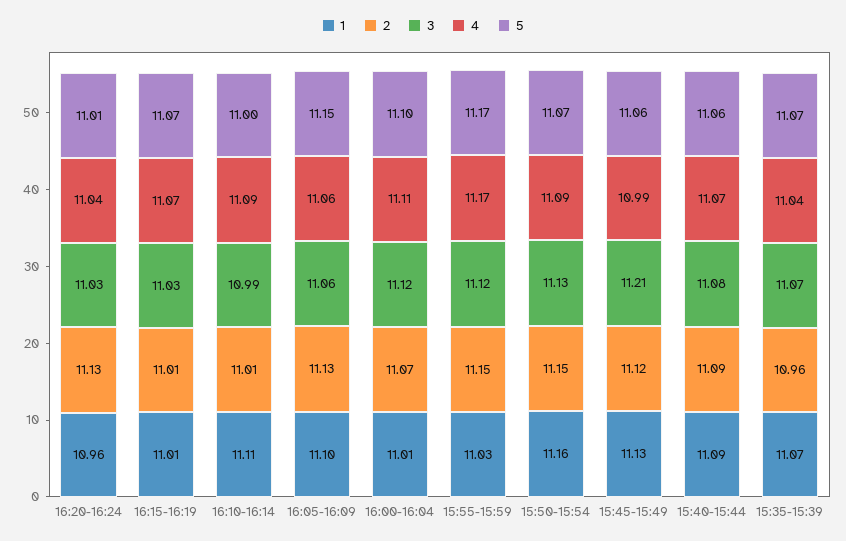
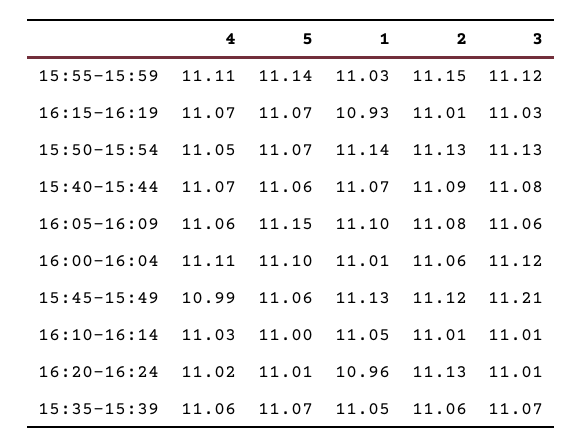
  {
    "1": {
      "16:20-16:24": 10.96,
-     "16:15-16:19": 11.01,
+     "16:15-16:19": 10.93,
-     "16:10-16:14": 11.11,
+     "16:10-16:14": 11.05,
      "16:05-16:09": 11.1,
      "16:00-16:04": 11.01,
      "15:55-15:59": 11.03,
-     "15:50-15:54": 11.16,
+     "15:50-15:54": 11.14,
      "15:45-15:49": 11.13,
-     "15:40-15:44": 11.09,
+     "15:40-15:44": 11.07,
-     "15:35-15:39": 11.07
+     "15:35-15:39": 11.05
    },
    "2": {
      "16:20-16:24": 11.13,
      "16:15-16:19": 11.01,
      "16:10-16:14": 11.01,
-     "16:05-16:09": 11.13,
+     "16:05-16:09": 11.08,
-     "16:00-16:04": 11.07,
+     "16:00-16:04": 11.06,
      "15:55-15:59": 11.15,
-     "15:50-15:54": 11.15,
+     "15:50-15:54": 11.13,
      "15:45-15:49": 11.12,
      "15:40-15:44": 11.09,
-     "15:35-15:39": 10.96
+     "15:35-15:39": 11.06
    },
    "3": {
-     "16:20-16:24": 11.03,
+     "16:20-16:24": 11.01,
      "16:15-16:19": 11.03,
-     "16:10-16:14": 10.99,
+     "16:10-16:14": 11.01,
      "16:05-16:09": 11.06,
      "16:00-16:04": 11.12,
      "15:55-15:59": 11.12,
      "15:50-15:54": 11.13,
      "15:45-15:49": 11.21,
      "15:40-15:44": 11.08,
      "15:35-15:39": 11.07
    },
    "4": {
-     "16:20-16:24": 11.04,
+     "16:20-16:24": 11.02,
      "16:15-16:19": 11.07,
-     "16:10-16:14": 11.09,
+     "16:10-16:14": 11.03,
      "16:05-16:09": 11.06,
      "16:00-16:04": 11.11,
-     "15:55-15:59": 11.17,
+     "15:55-15:59": 11.11,
-     "15:50-15:54": 11.09,
+     "15:50-15:54": 11.05,
      "15:45-15:49": 10.99,
      "15:40-15:44": 11.07,
-     "15:35-15:39": 11.04
+     "15:35-15:39": 11.06
    },
    "5": {
      "16:20-16:24": 11.01,
      "16:15-16:19": 11.07,
      "16:10-16:14": 11,
      "16:05-16:09": 11.15,
      "16:00-16:04": 11.1,
-     "15:55-15:59": 11.17,
+     "15:55-15:59": 11.14,
      "15:50-15:54": 11.07,
      "15:45-15:49": 11.06,
      "15:40-15:44": 11.06,
      "15:35-15:39": 11.07
    }
  }

